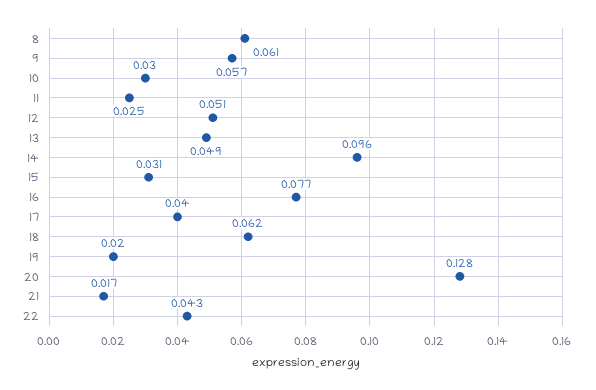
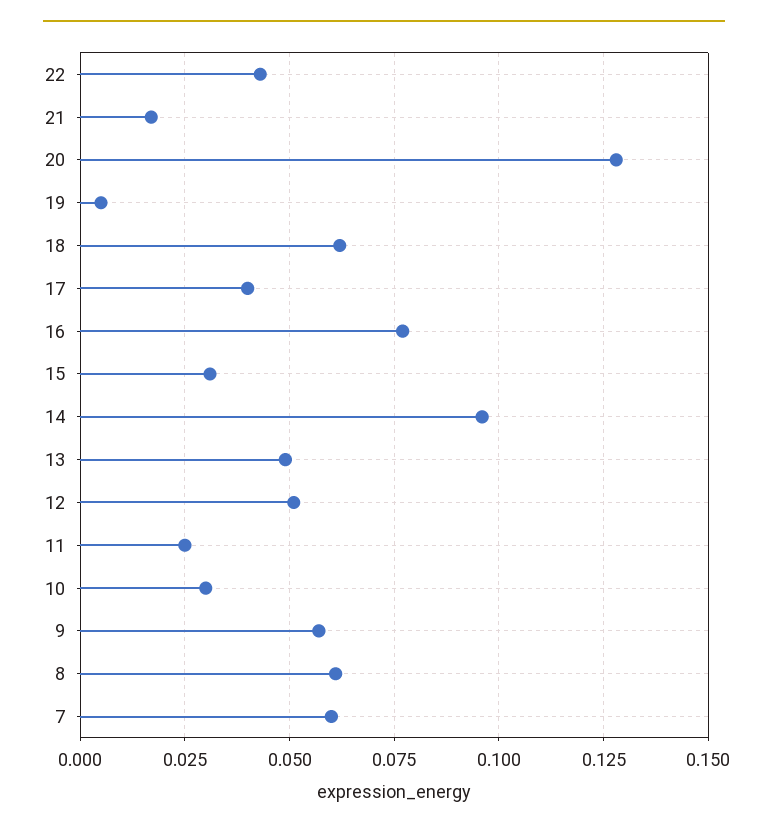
  {
    "8": 0.061,
    "9": 0.057,
    "10": 0.03,
    "11": 0.025,
    "12": 0.051,
    "13": 0.049,
    "14": 0.096,
    "15": 0.031,
    "16": 0.077,
    "17": 0.04,
    "18": 0.062,
-   "19": 0.02,
+   "19": 0.005,
    "20": 0.128,
    "21": 0.017,
-   "22": 0.043
+   "22": 0.043,
+   "7": 0.06
  }

